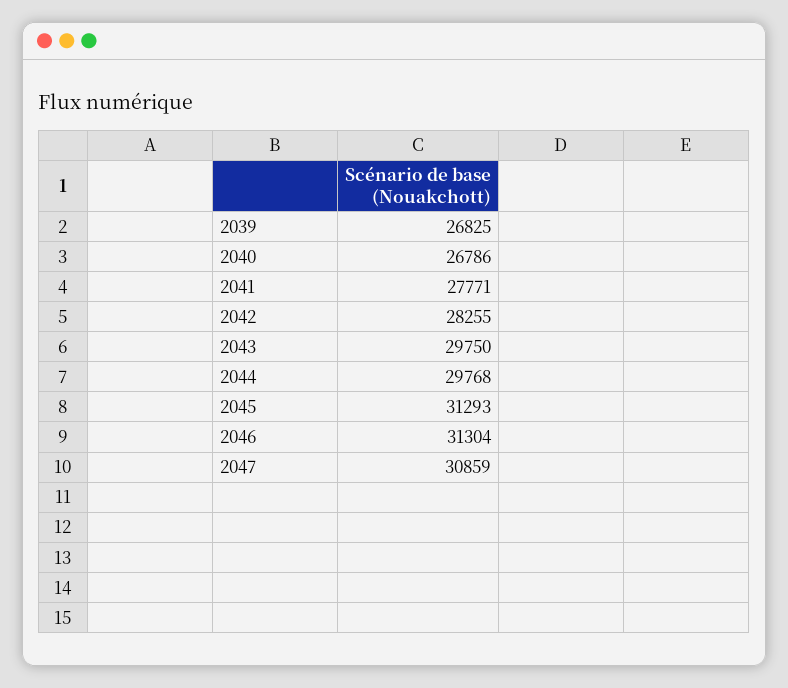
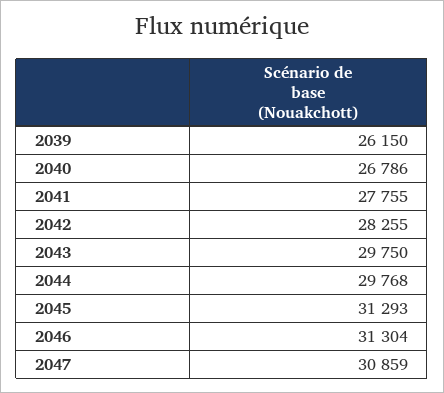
  {
-   "2039": 26825,
+   "2039": 26150,
    "2040": 26786,
-   "2041": 27771,
+   "2041": 27755,
    "2042": 28255,
    "2043": 29750,
    "2044": 29768,
    "2045": 31293,
    "2046": 31304,
    "2047": 30859
  }

